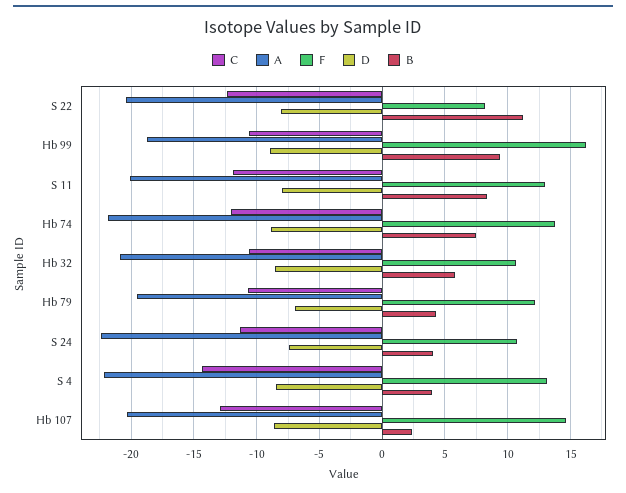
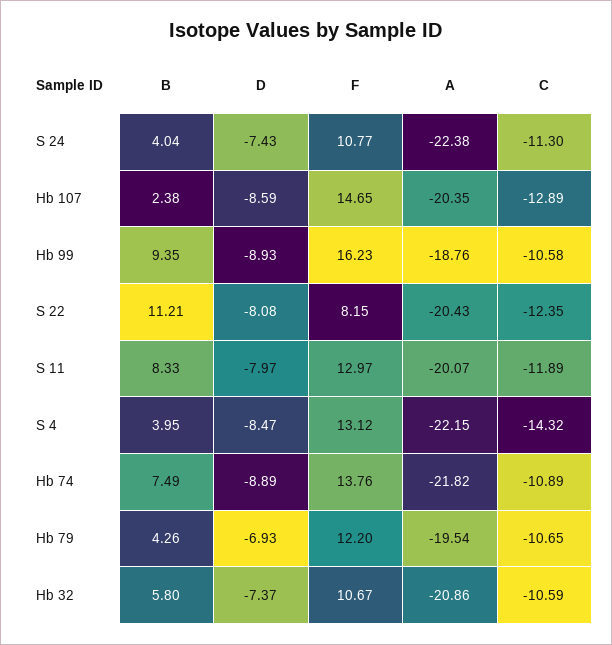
  {
    "C": {
      "S 22": -12.35,
      "Hb 99": -10.58,
      "S 11": -11.89,
-     "Hb 74": -12,
+     "Hb 74": -10.89,
      "Hb 32": -10.59,
      "Hb 79": -10.65,
      "S 24": -11.3,
      "S 4": -14.32,
      "Hb 107": -12.89
    },
    "A": {
      "S 22": -20.43,
      "Hb 99": -18.76,
      "S 11": -20.07,
      "Hb 74": -21.82,
      "Hb 32": -20.86,
      "Hb 79": -19.54,
      "S 24": -22.38,
      "S 4": -22.15,
      "Hb 107": -20.35
    },
    "F": {
      "S 22": 8.15,
      "Hb 99": 16.23,
      "S 11": 12.97,
      "Hb 74": 13.76,
      "Hb 32": 10.67,
      "Hb 79": 12.2,
      "S 24": 10.77,
      "S 4": 13.12,
      "Hb 107": 14.65
    },
    "D": {
      "S 22": -8.08,
      "Hb 99": -8.93,
      "S 11": -7.97,
      "Hb 74": -8.89,
-     "Hb 32": -8.5,
+     "Hb 32": -7.37,
      "Hb 79": -6.93,
      "S 24": -7.43,
      "S 4": -8.47,
      "Hb 107": -8.59
    },
    "B": {
      "S 22": 11.21,
      "Hb 99": 9.35,
      "S 11": 8.33,
      "Hb 74": 7.49,
      "Hb 32": 5.8,
      "Hb 79": 4.26,
      "S 24": 4.04,
      "S 4": 3.95,
      "Hb 107": 2.38
    }
  }

